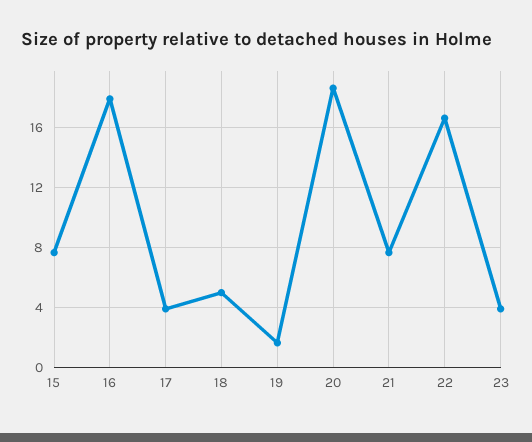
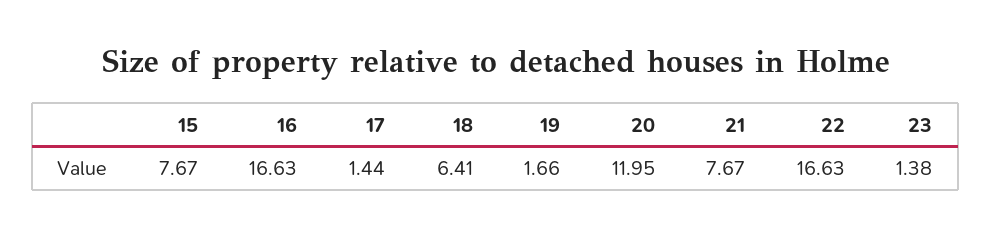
  {
    "15": 7.67,
-   "16": 18,
+   "16": 16.63,
-   "17": 4,
+   "17": 1.44,
-   "18": 5,
+   "18": 6.41,
    "19": 1.66,
-   "20": 18.5,
+   "20": 11.95,
    "21": 7.67,
    "22": 16.63,
-   "23": 4
+   "23": 1.38
  }

